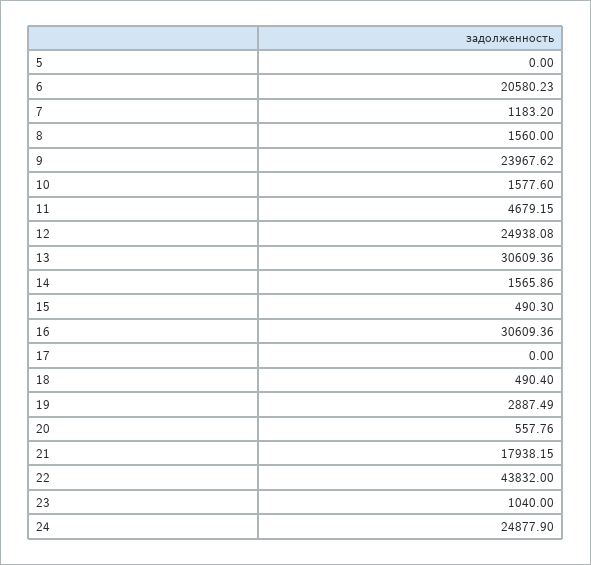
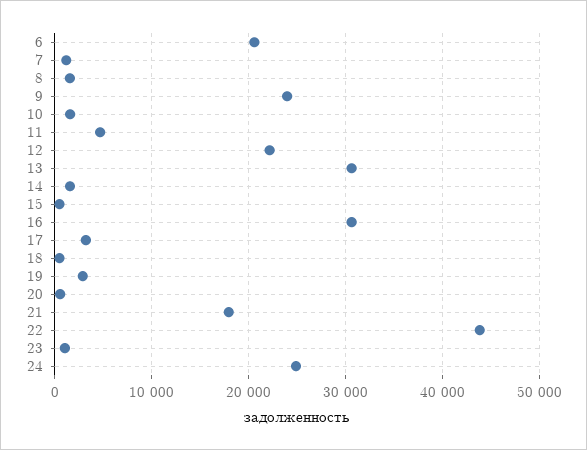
  {
-   "5": 0,
    "6": 20580.23,
    "7": 1183.2,
    "8": 1560,
    "9": 23967.62,
    "10": 1577.6,
    "11": 4679.15,
-   "12": 24938.08,
+   "12": 22000,
    "13": 30609.36,
    "14": 1565.86,
    "15": 490.3,
    "16": 30609.36,
-   "17": 0,
+   "17": 3000,
    "18": 490.4,
    "19": 2887.49,
    "20": 557.76,
    "21": 17938.15,
    "22": 43832,
    "23": 1040,
    "24": 24877.9
  }

